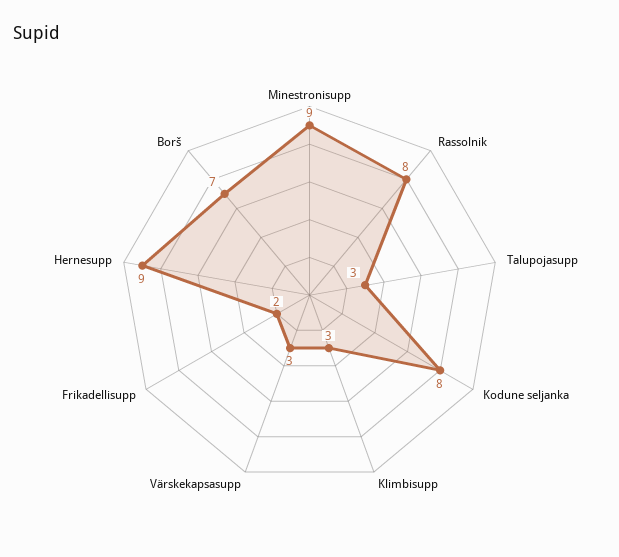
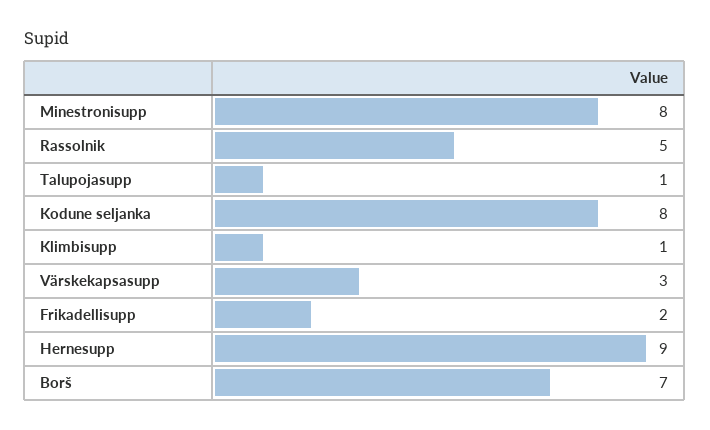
  {
-   "Minestronisupp": 9,
+   "Minestronisupp": 8,
-   "Rassolnik": 8,
+   "Rassolnik": 5,
-   "Talupojasupp": 3,
+   "Talupojasupp": 1,
    "Kodune seljanka": 8,
-   "Klimbisupp": 3,
+   "Klimbisupp": 1,
    "Värskekapsasupp": 3,
    "Frikadellisupp": 2,
    "Hernesupp": 9,
    "Borš": 7
  }

